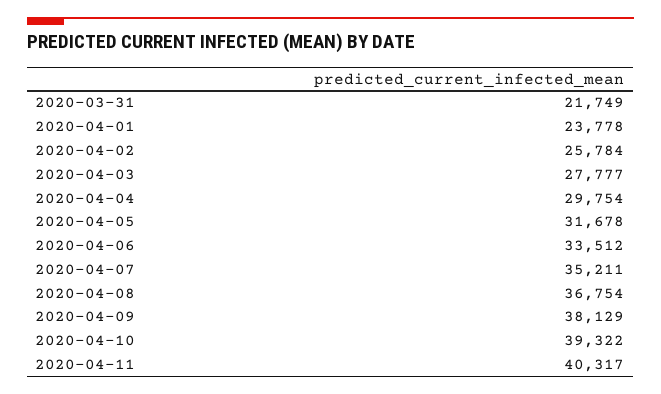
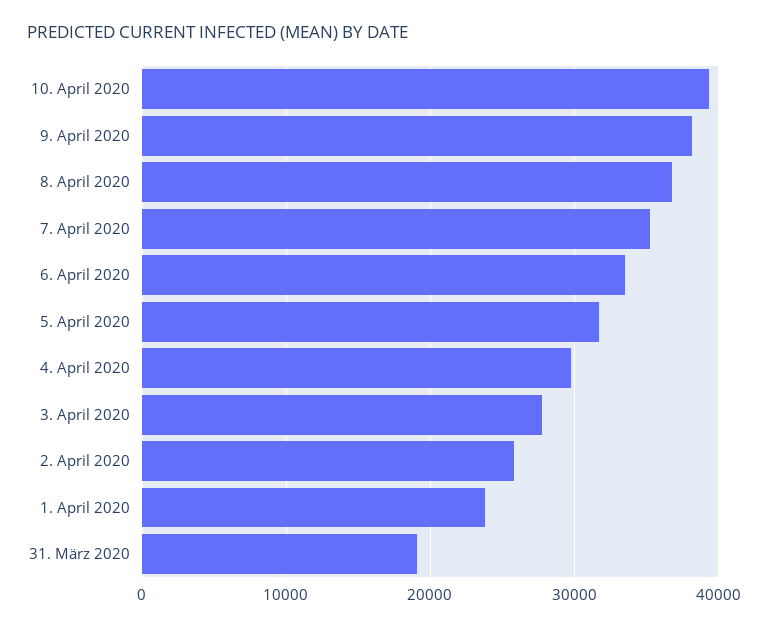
  {
-   "2020-03-31": 21749,
+   "2020-03-31": 19000,
    "2020-04-01": 23778,
    "2020-04-02": 25784,
    "2020-04-03": 27777,
    "2020-04-04": 29754,
    "2020-04-05": 31678,
    "2020-04-06": 33512,
    "2020-04-07": 35211,
    "2020-04-08": 36754,
    "2020-04-09": 38129,
-   "2020-04-10": 39322,
+   "2020-04-10": 39322
-   "2020-04-11": 40317
  }

